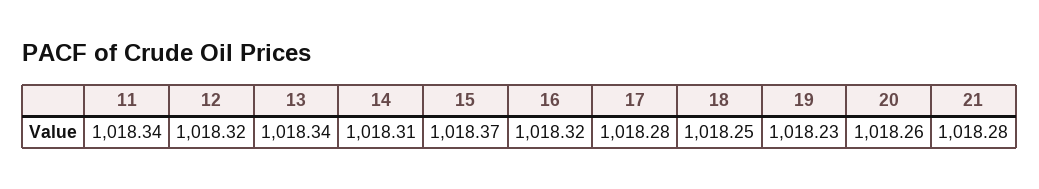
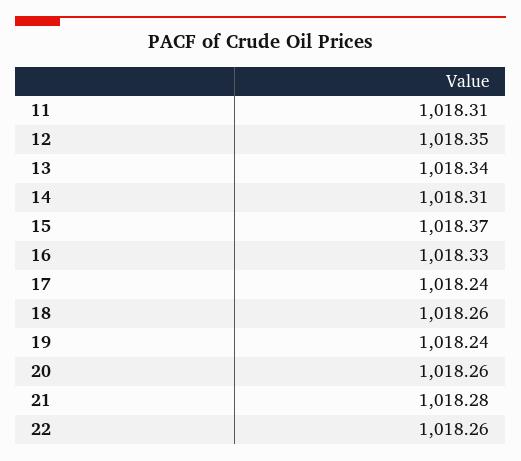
  {
-   "11": 1018.34,
+   "11": 1018.31,
-   "12": 1018.32,
+   "12": 1018.35,
    "13": 1018.34,
    "14": 1018.31,
    "15": 1018.37,
-   "16": 1018.32,
+   "16": 1018.33,
-   "17": 1018.28,
+   "17": 1018.24,
-   "18": 1018.25,
+   "18": 1018.26,
-   "19": 1018.23,
+   "19": 1018.24,
    "20": 1018.26,
-   "21": 1018.28
+   "21": 1018.28,
+   "22": 1018.26
  }

